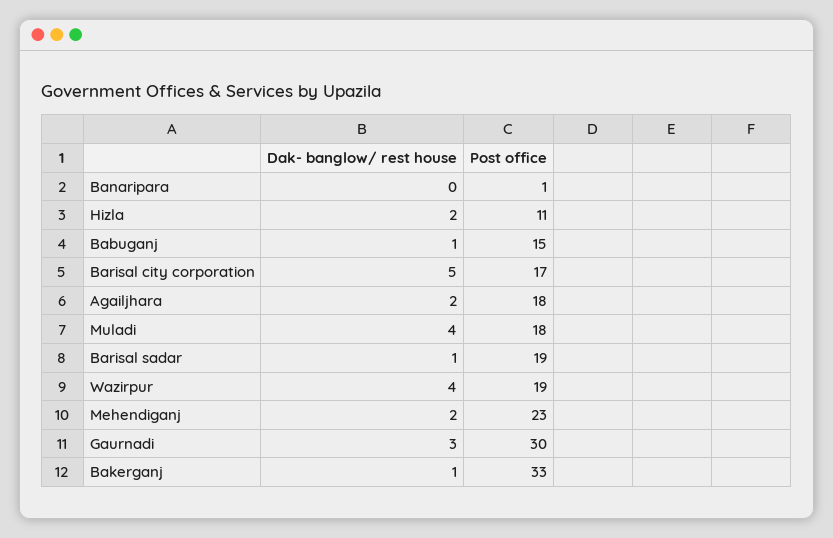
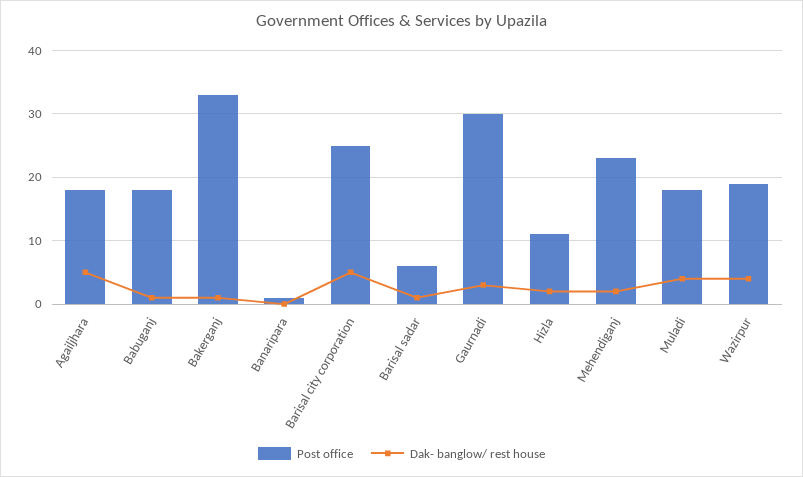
  {
    "Dak- banglow/ rest house": {
      "Banaripara": 0,
      "Hizla": 2,
      "Babuganj": 1,
      "Barisal city corporation": 5,
-     "Agailjhara": 2,
+     "Agailjhara": 5,
      "Muladi": 4,
      "Barisal sadar": 1,
      "Wazirpur": 4,
      "Mehendiganj": 2,
      "Gaurnadi": 3,
      "Bakerganj": 1
    },
    "Post office": {
      "Banaripara": 1,
      "Hizla": 11,
-     "Babuganj": 15,
+     "Babuganj": 18,
-     "Barisal city corporation": 17,
+     "Barisal city corporation": 25,
      "Agailjhara": 18,
      "Muladi": 18,
-     "Barisal sadar": 19,
+     "Barisal sadar": 6,
      "Wazirpur": 19,
      "Mehendiganj": 23,
      "Gaurnadi": 30,
      "Bakerganj": 33
    }
  }

